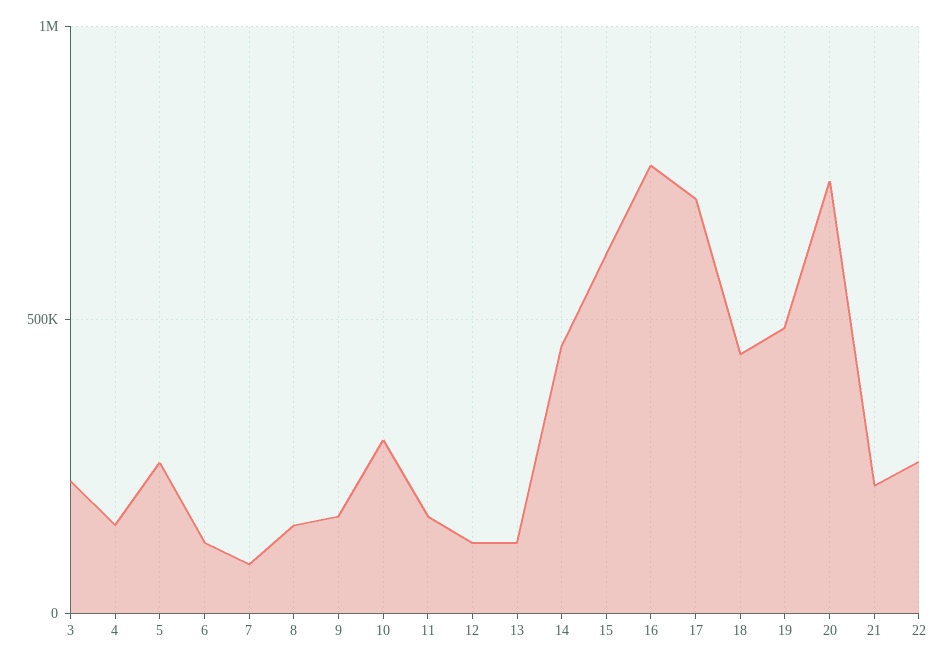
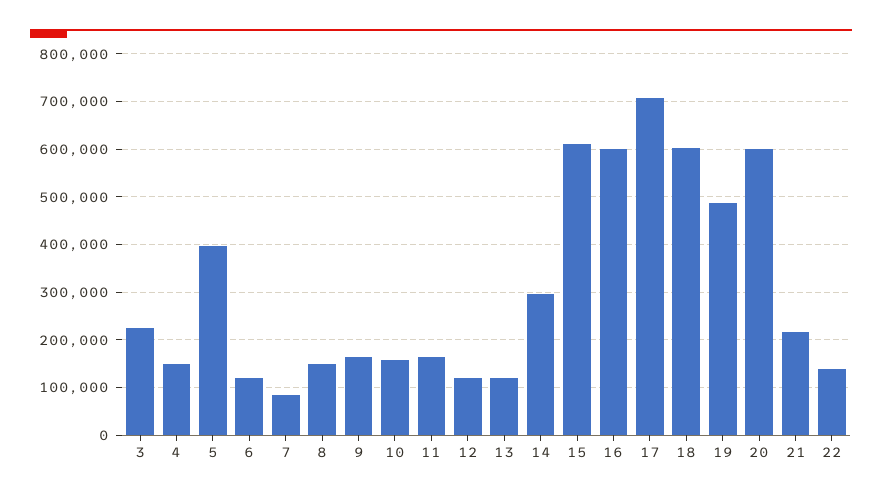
  {
    "3": 220000,
    "4": 140000,
-   "5": 250000,
+   "5": 400000,
    "6": 120000,
    "7": 80000,
    "8": 140000,
    "9": 160000,
-   "10": 300000,
+   "10": 160000,
    "11": 160000,
    "12": 120000,
    "13": 120000,
-   "14": 450000,
+   "14": 300000,
    "15": 620000,
-   "16": 750000,
+   "16": 600000,
    "17": 700000,
-   "18": 450000,
+   "18": 600000,
    "19": 480000,
-   "20": 750000,
+   "20": 600000,
    "21": 220000,
-   "22": 250000
+   "22": 140000
  }

